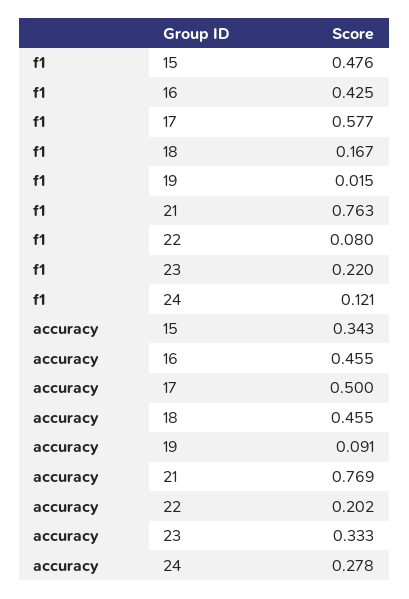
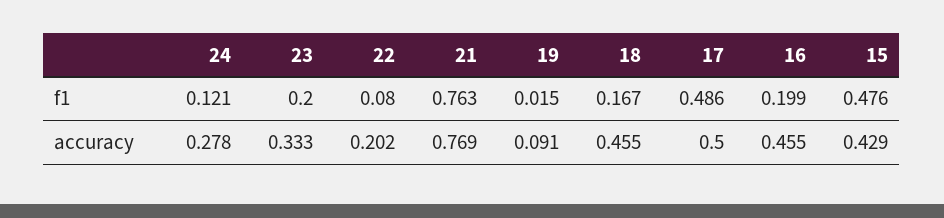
  {
    "f1": {
      "15": 0.476,
-     "16": 0.425,
+     "16": 0.199,
-     "17": 0.577,
+     "17": 0.486,
      "18": 0.167,
      "19": 0.015,
      "21": 0.763,
      "22": 0.08,
-     "23": 0.22,
+     "23": 0.2,
      "24": 0.121
    },
    "accuracy": {
-     "15": 0.343,
+     "15": 0.429,
      "16": 0.455,
      "17": 0.5,
      "18": 0.455,
      "19": 0.091,
      "21": 0.769,
      "22": 0.202,
      "23": 0.333,
      "24": 0.278
    }
  }

